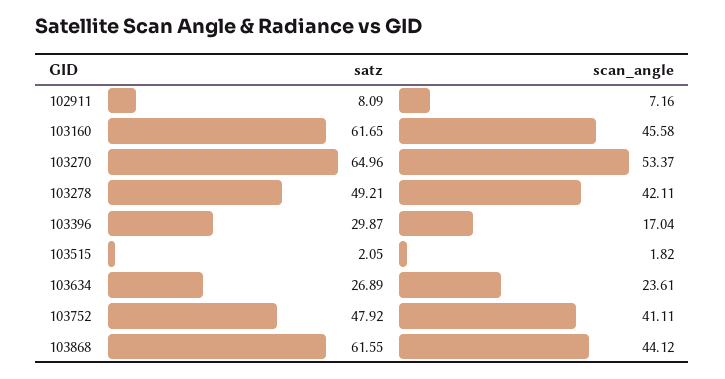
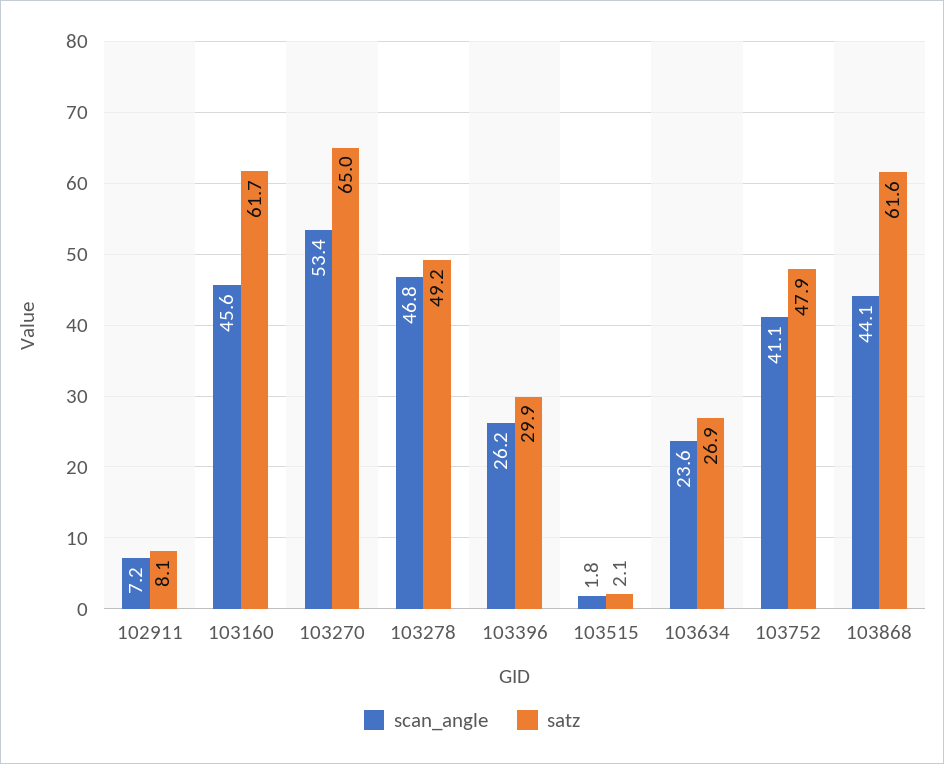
  {
    "satz": {
      "102911": 8.09,
      "103160": 61.65,
      "103270": 64.96,
      "103278": 49.21,
      "103396": 29.87,
      "103515": 2.05,
      "103634": 26.89,
      "103752": 47.92,
      "103868": 61.55
    },
    "scan_angle": {
      "102911": 7.16,
      "103160": 45.58,
      "103270": 53.37,
-     "103278": 42.11,
+     "103278": 46.8,
-     "103396": 17.04,
+     "103396": 26.2,
      "103515": 1.82,
      "103634": 23.61,
      "103752": 41.11,
      "103868": 44.12
    }
  }

